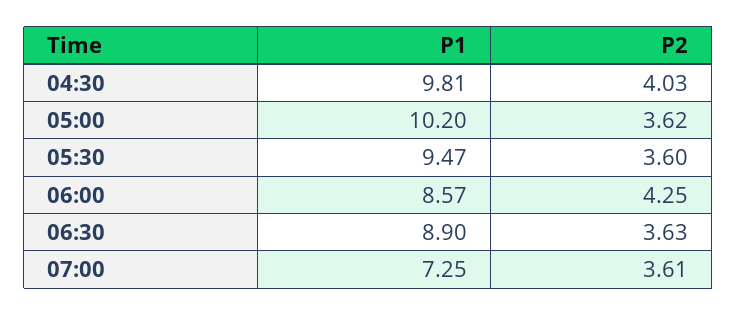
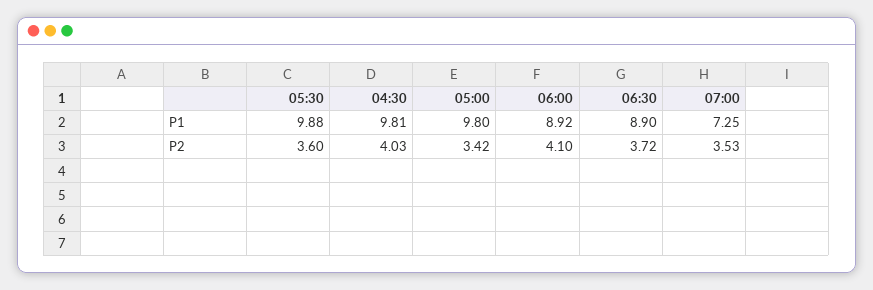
  {
    "P1": {
      "04:30": 9.81,
-     "05:00": 10.2,
+     "05:00": 9.8,
-     "05:30": 9.47,
+     "05:30": 9.88,
-     "06:00": 8.57,
+     "06:00": 8.92,
      "06:30": 8.9,
      "07:00": 7.25
    },
    "P2": {
      "04:30": 4.03,
-     "05:00": 3.62,
+     "05:00": 3.42,
      "05:30": 3.6,
-     "06:00": 4.25,
+     "06:00": 4.1,
-     "06:30": 3.63,
+     "06:30": 3.72,
-     "07:00": 3.61
+     "07:00": 3.53
    }
  }

